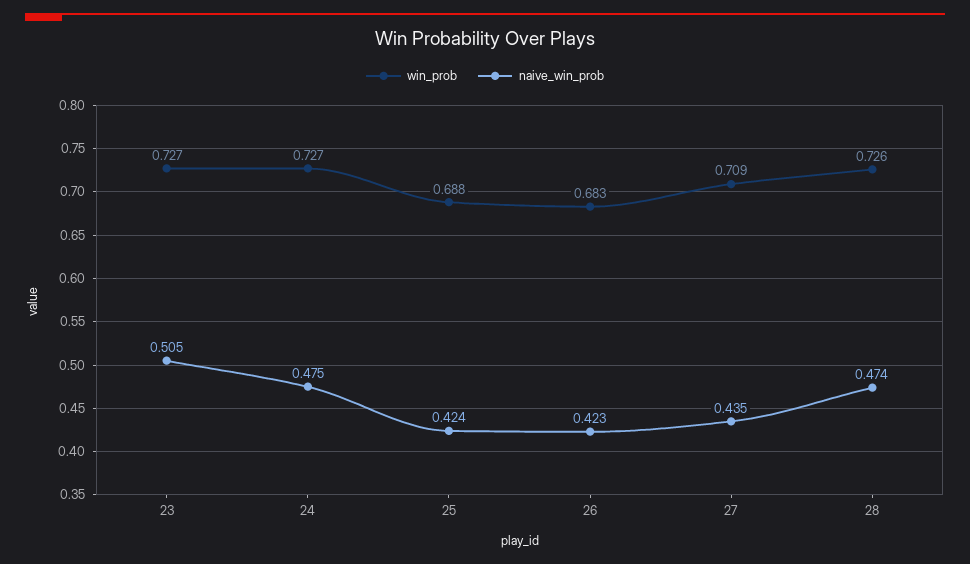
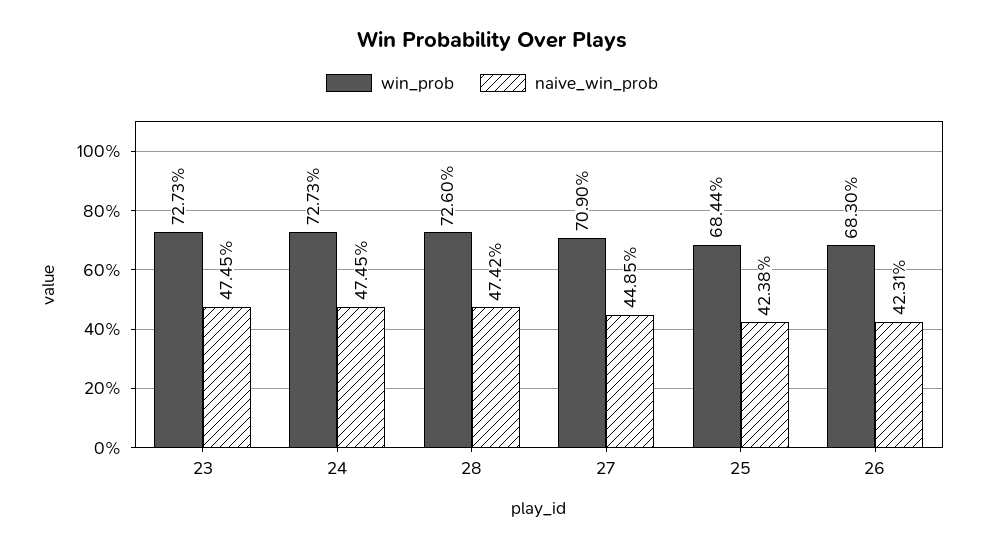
  {
    "win_prob": {
      "23": 0.7273,
      "24": 0.7273,
-     "25": 0.688,
+     "25": 0.6844,
      "26": 0.683,
      "27": 0.709,
      "28": 0.726
    },
    "naive_win_prob": {
-     "23": 0.505,
+     "23": 0.4745,
      "24": 0.4745,
      "25": 0.4238,
      "26": 0.4231,
-     "27": 0.435,
+     "27": 0.4485,
      "28": 0.4742
    }
  }

